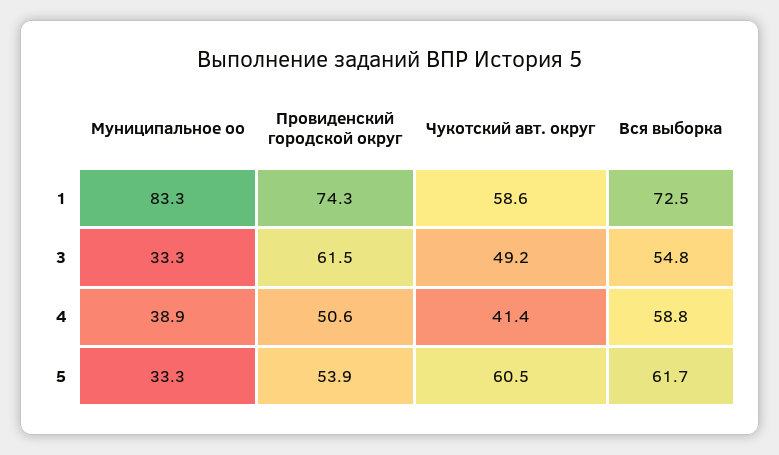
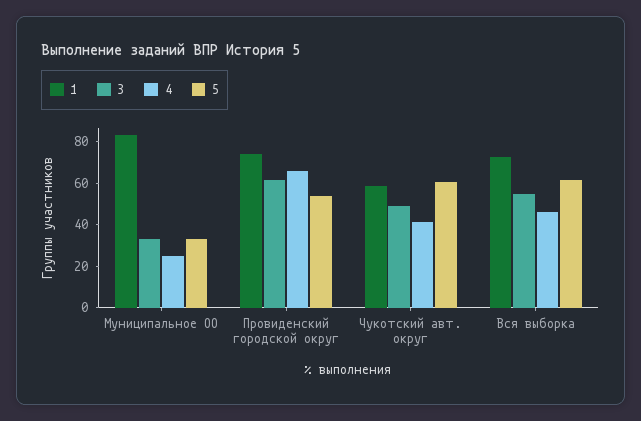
  {
    "1": {
      "Муниципальное оо": 83.3,
      "Провиденский городской округ": 74.3,
      "Чукотский авт. округ": 58.6,
      "Вся выборка": 72.5
    },
    "3": {
      "Муниципальное оо": 33.3,
      "Провиденский городской округ": 61.5,
      "Чукотский авт. округ": 49.2,
      "Вся выборка": 54.8
    },
    "4": {
-     "Муниципальное оо": 38.9,
+     "Муниципальное оо": 25,
-     "Провиденский городской округ": 50.6,
+     "Провиденский городской округ": 65,
      "Чукотский авт. округ": 41.4,
-     "Вся выборка": 58.8
+     "Вся выборка": 45
    },
    "5": {
      "Муниципальное оо": 33.3,
      "Провиденский городской округ": 53.9,
      "Чукотский авт. округ": 60.5,
      "Вся выборка": 61.7
    }
  }

